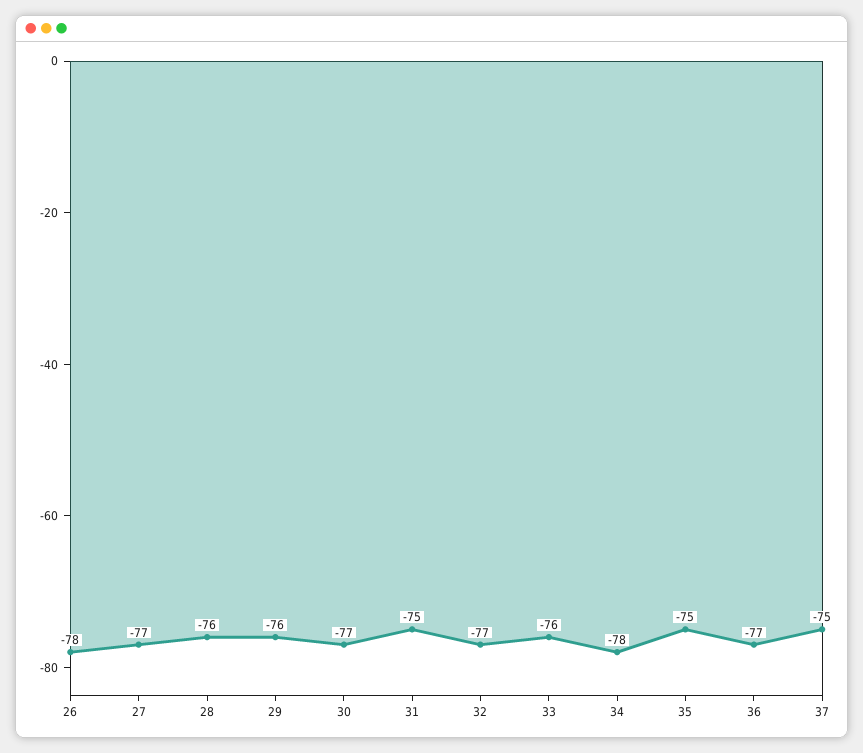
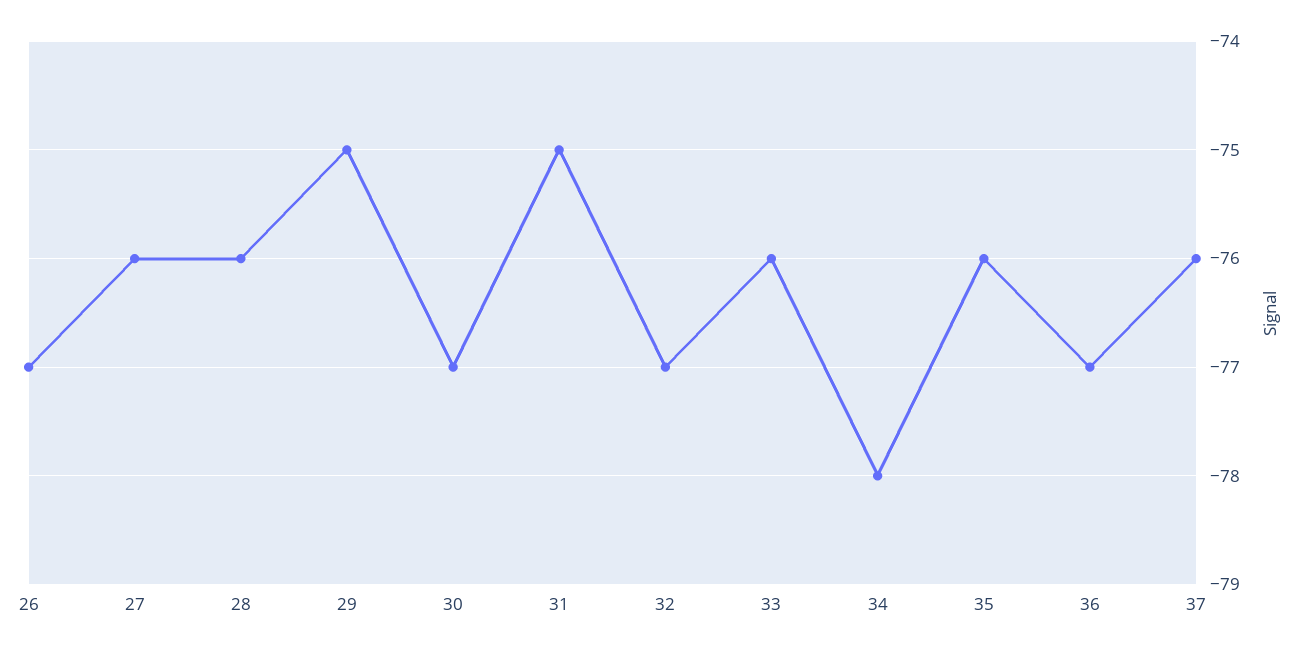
  {
-   "26": -78,
+   "26": -77,
-   "27": -77,
+   "27": -76,
    "28": -76,
-   "29": -76,
+   "29": -75,
    "30": -77,
    "31": -75,
    "32": -77,
    "33": -76,
    "34": -78,
-   "35": -75,
+   "35": -76,
    "36": -77,
-   "37": -75
+   "37": -76
  }

